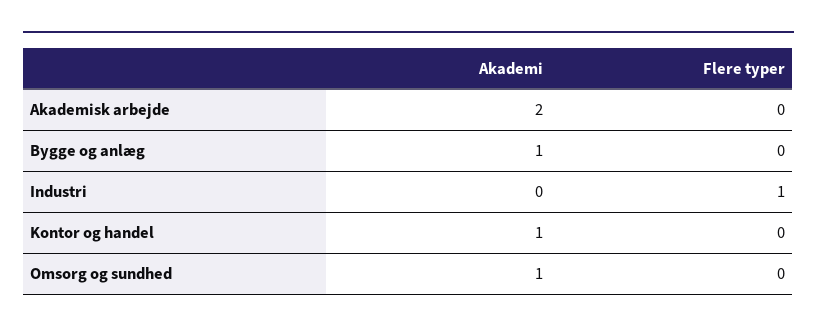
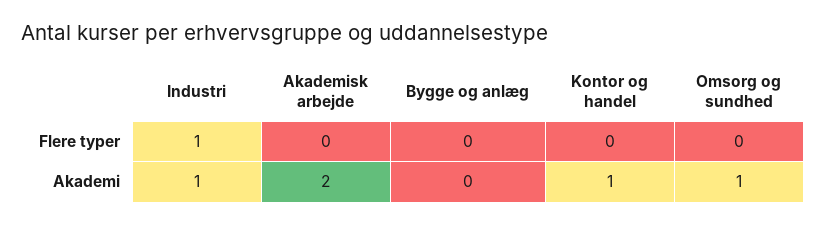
  {
    "Akademi": {
      "Akademisk arbejde": 2,
-     "Bygge og anlæg": 1,
+     "Bygge og anlæg": 0,
-     "Industri": 0,
+     "Industri": 1,
      "Kontor og handel": 1,
      "Omsorg og sundhed": 1
    },
    "Flere typer": {
      "Akademisk arbejde": 0,
      "Bygge og anlæg": 0,
      "Industri": 1,
      "Kontor og handel": 0,
      "Omsorg og sundhed": 0
    }
  }

